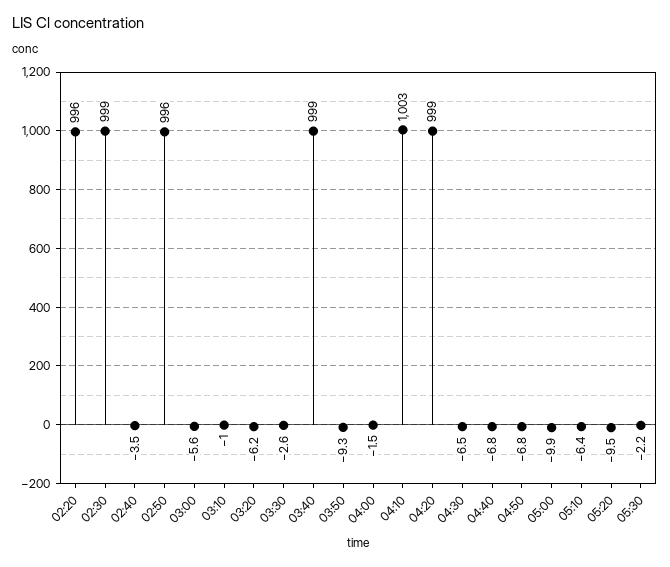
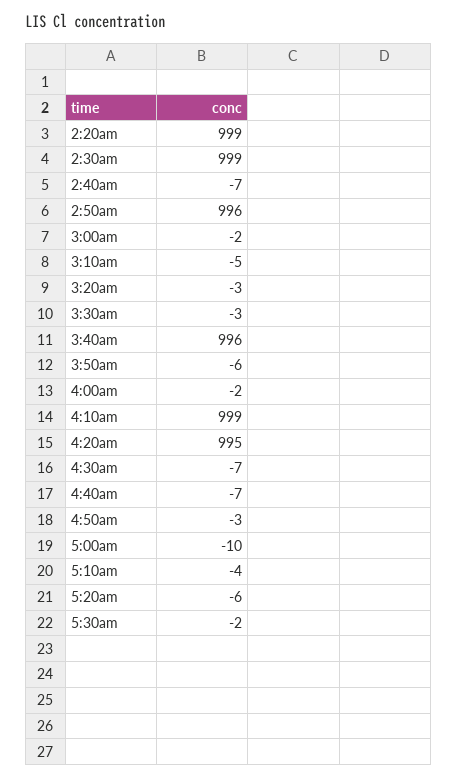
  {
-   "02:20": 996,
+   "02:20": 999,
    "02:30": 999,
-   "02:40": -3.5,
+   "02:40": -7,
    "02:50": 996,
-   "03:00": -5.6,
+   "03:00": -2,
-   "03:10": -1,
+   "03:10": -5,
-   "03:20": -6.2,
+   "03:20": -3,
    "03:30": -2.6,
-   "03:40": 999,
+   "03:40": 996,
-   "03:50": -9.3,
+   "03:50": -6,
    "04:00": -1.5,
-   "04:10": 1003,
+   "04:10": 999,
-   "04:20": 999,
+   "04:20": 995,
    "04:30": -6.5,
    "04:40": -6.8,
-   "04:50": -6.8,
+   "04:50": -3,
    "05:00": -9.9,
-   "05:10": -6.4,
+   "05:10": -4,
-   "05:20": -9.5,
+   "05:20": -6,
    "05:30": -2.2
  }

